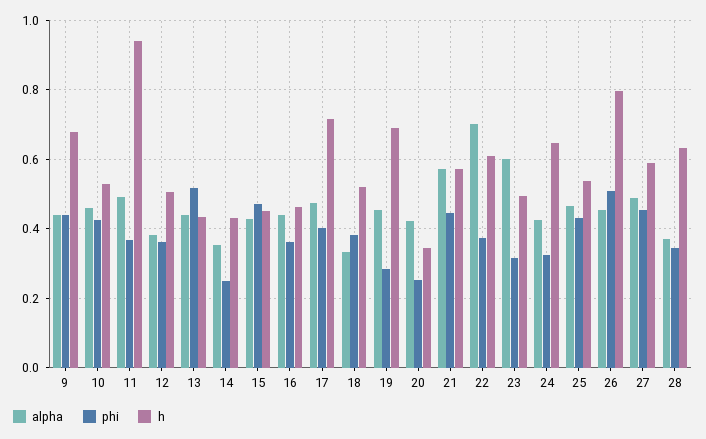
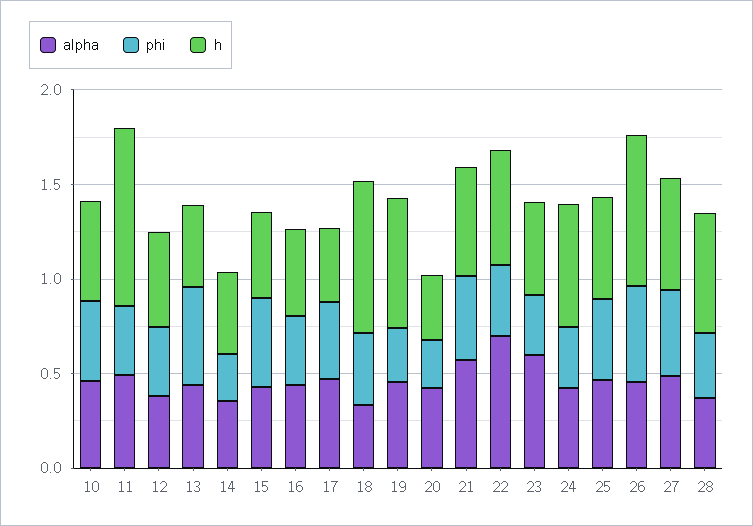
  {
    "alpha": {
-     "9": 0.44,
      "10": 0.46,
      "11": 0.5,
      "12": 0.38,
      "13": 0.44,
      "14": 0.36,
      "15": 0.42,
      "16": 0.44,
      "17": 0.48,
      "18": 0.34,
      "19": 0.46,
      "20": 0.42,
      "21": 0.58,
      "22": 0.7,
      "23": 0.6,
      "24": 0.42,
      "25": 0.46,
      "26": 0.46,
      "27": 0.48,
      "28": 0.38
    },
    "phi": {
-     "9": 0.44,
      "10": 0.42,
      "11": 0.36,
      "12": 0.36,
      "13": 0.52,
      "14": 0.26,
      "15": 0.48,
      "16": 0.36,
      "17": 0.4,
      "18": 0.38,
      "19": 0.28,
      "20": 0.26,
      "21": 0.44,
      "22": 0.38,
      "23": 0.32,
      "24": 0.32,
      "25": 0.44,
      "26": 0.5,
      "27": 0.46,
      "28": 0.34
    },
    "h": {
-     "9": 0.68,
      "10": 0.52,
      "11": 0.94,
      "12": 0.5,
      "13": 0.44,
      "14": 0.44,
      "15": 0.46,
      "16": 0.46,
-     "17": 0.72,
+     "17": 0.4,
-     "18": 0.52,
+     "18": 0.8,
      "19": 0.7,
      "20": 0.34,
      "21": 0.58,
      "22": 0.6,
      "23": 0.5,
      "24": 0.64,
      "25": 0.54,
      "26": 0.8,
      "27": 0.58,
      "28": 0.64
    }
  }

